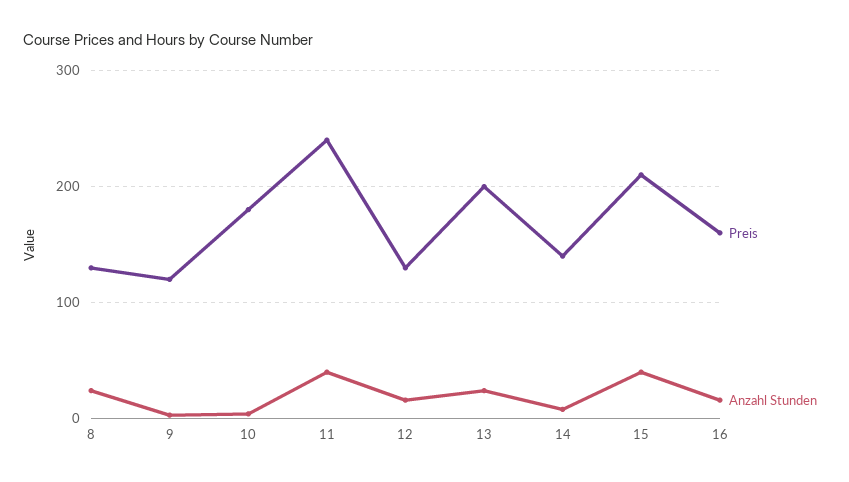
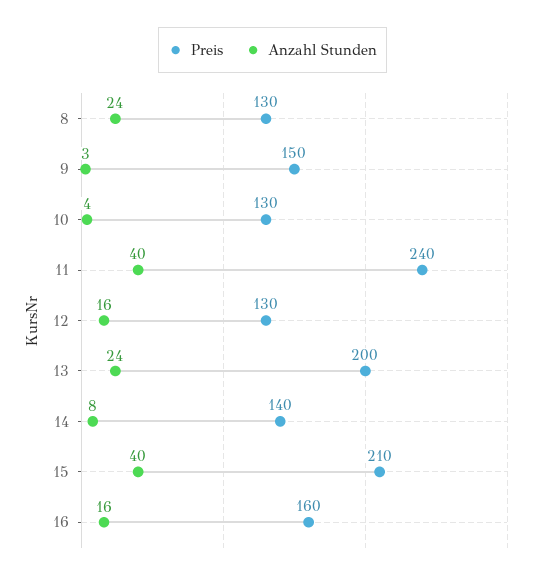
  {
    "Preis": {
      "8": 130,
-     "9": 120,
+     "9": 150,
-     "10": 180,
+     "10": 130,
      "11": 240,
      "12": 130,
      "13": 200,
      "14": 140,
      "15": 210,
      "16": 160
    },
    "Anzahl Stunden": {
      "8": 24,
      "9": 3,
      "10": 4,
      "11": 40,
      "12": 16,
      "13": 24,
      "14": 8,
      "15": 40,
      "16": 16
    }
  }

